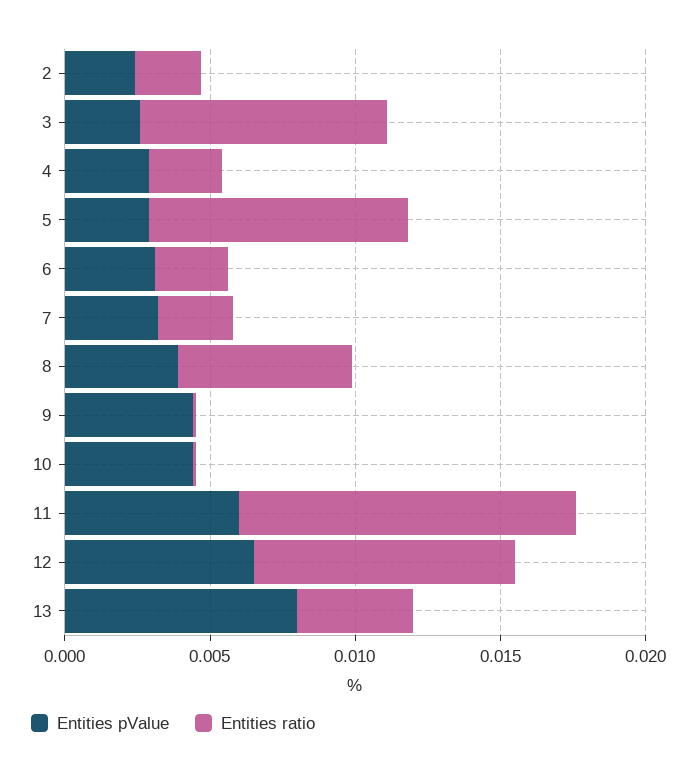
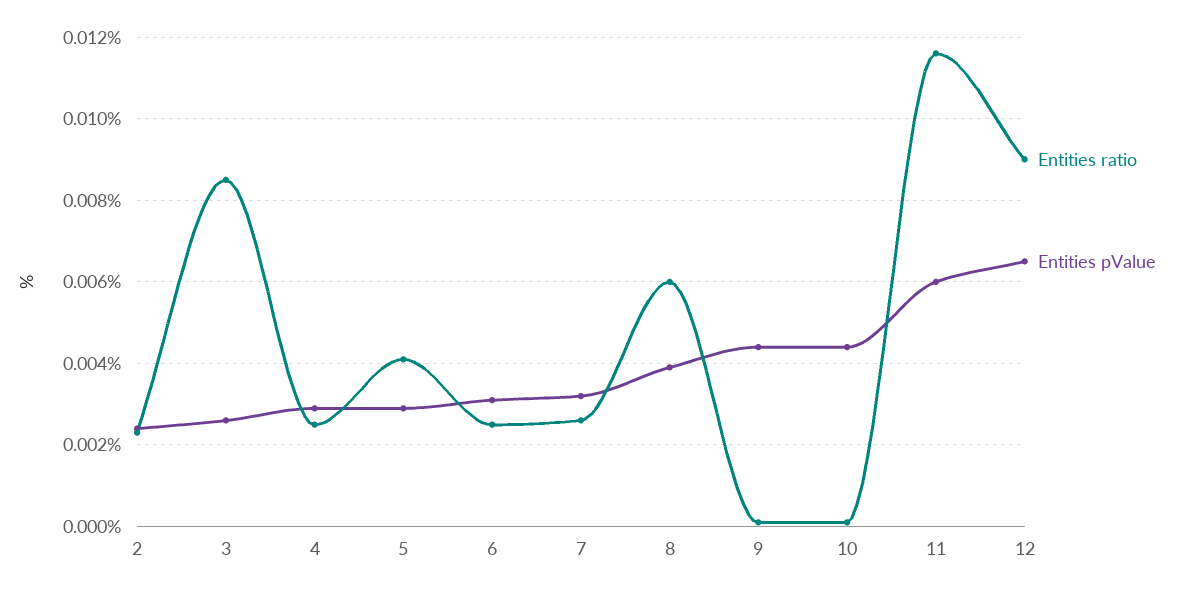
  {
    "Entities pValue": {
      "2": 0.0025,
      "3": 0.0025,
      "4": 0.003,
      "5": 0.003,
      "6": 0.003,
      "7": 0.003,
      "8": 0.004,
      "9": 0.0045,
      "10": 0.0045,
      "11": 0.006,
-     "12": 0.0065,
+     "12": 0.0065
-     "13": 0.008
    },
    "Entities ratio": {
      "2": 0.0025,
      "3": 0.0085,
      "4": 0.0025,
-     "5": 0.009,
+     "5": 0.004,
      "6": 0.0025,
      "7": 0.0025,
      "8": 0.006,
      "9": 0,
      "10": 0,
      "11": 0.0115,
-     "12": 0.009,
+     "12": 0.009
-     "13": 0.004
    }
  }

